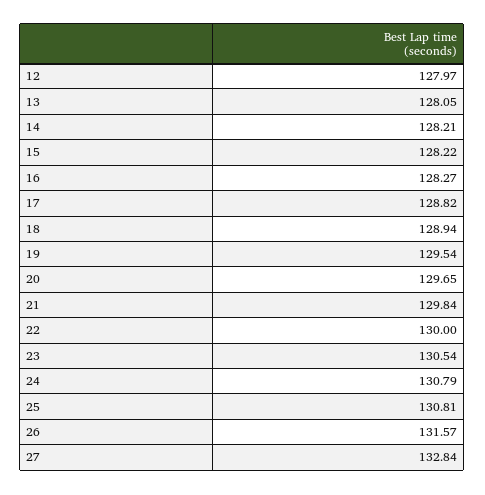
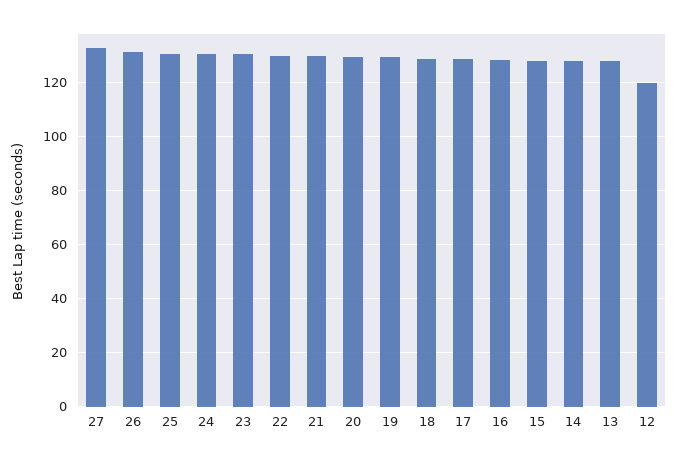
  {
-   "12": 127.97,
+   "12": 120,
    "13": 128.05,
    "14": 128.21,
    "15": 128.22,
    "16": 128.27,
    "17": 128.82,
    "18": 128.94,
    "19": 129.54,
    "20": 129.65,
    "21": 129.84,
    "22": 130,
    "23": 130.54,
    "24": 130.79,
    "25": 130.81,
    "26": 131.57,
    "27": 132.84
  }

